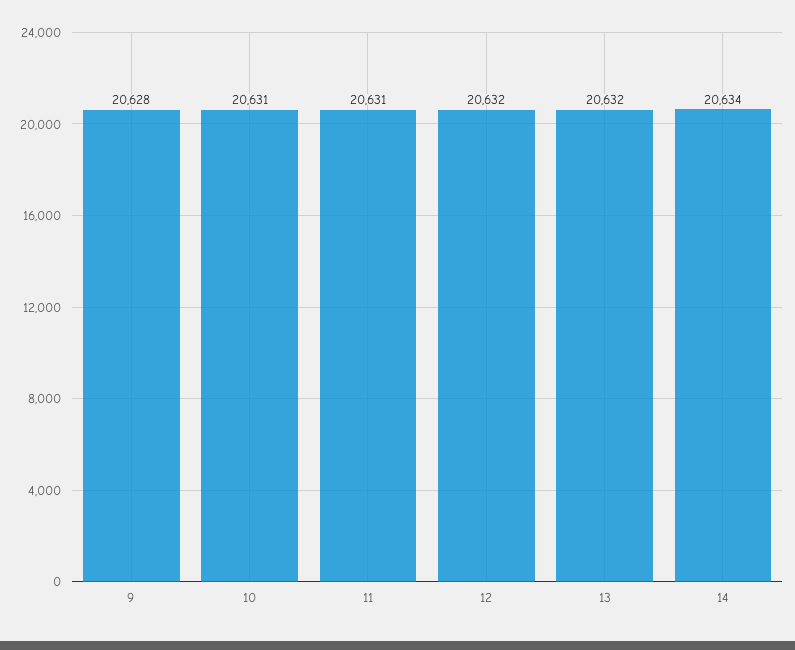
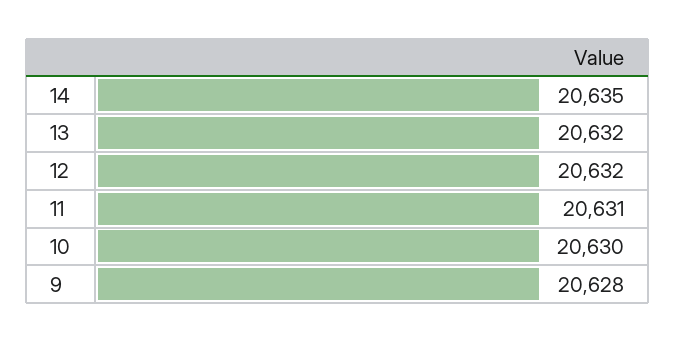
  {
    "9": 20628,
-   "10": 20631,
+   "10": 20630,
    "11": 20631,
    "12": 20632,
    "13": 20632,
-   "14": 20634
+   "14": 20635
  }

